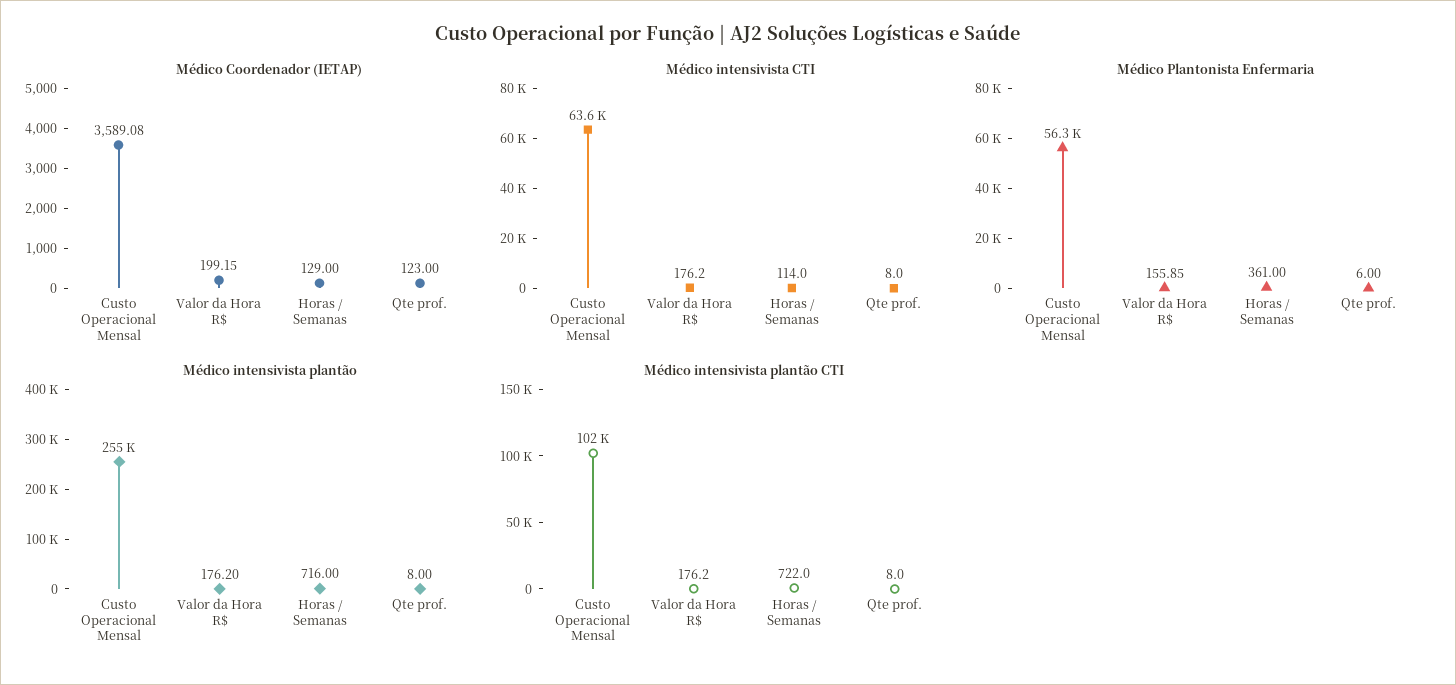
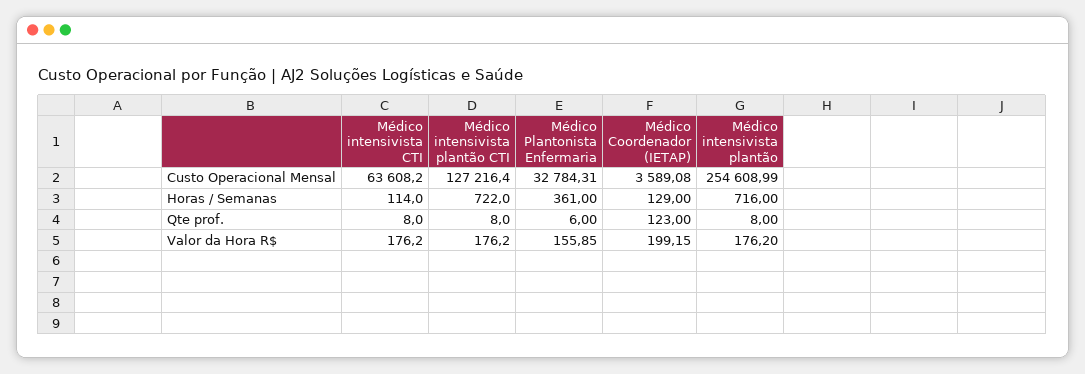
  {
    "Médico Coordenador (IETAP)": {
      "Custo Operacional Mensal": 3589.08,
      "Valor da Hora R$": 199.15,
      "Horas / Semanas": 129,
      "Qte prof.": 123
    },
    "Médico intensivista CTI": {
      "Custo Operacional Mensal": 63608.2,
      "Valor da Hora R$": 176.2,
      "Horas / Semanas": 114,
      "Qte prof.": 8
    },
    "Médico Plantonista Enfermaria": {
-     "Custo Operacional Mensal": 56300,
+     "Custo Operacional Mensal": 32784.31,
      "Valor da Hora R$": 155.85,
      "Horas / Semanas": 361,
      "Qte prof.": 6
    },
    "Médico intensivista plantão": {
      "Custo Operacional Mensal": 254608.99,
      "Valor da Hora R$": 176.2,
      "Horas / Semanas": 716,
      "Qte prof.": 8
    },
    "Médico intensivista plantão CTI": {
-     "Custo Operacional Mensal": 102000,
+     "Custo Operacional Mensal": 127216.4,
      "Valor da Hora R$": 176.2,
      "Horas / Semanas": 722,
      "Qte prof.": 8
    }
  }

